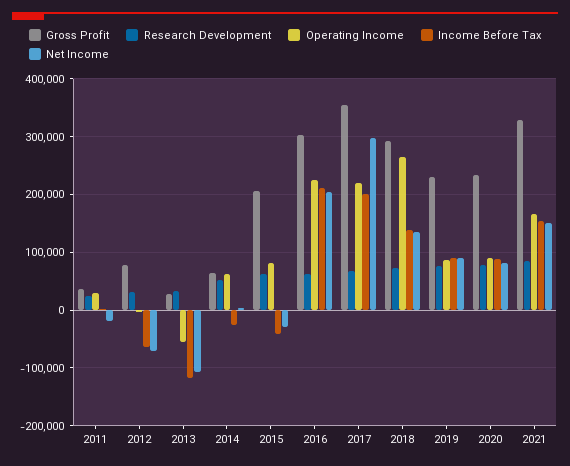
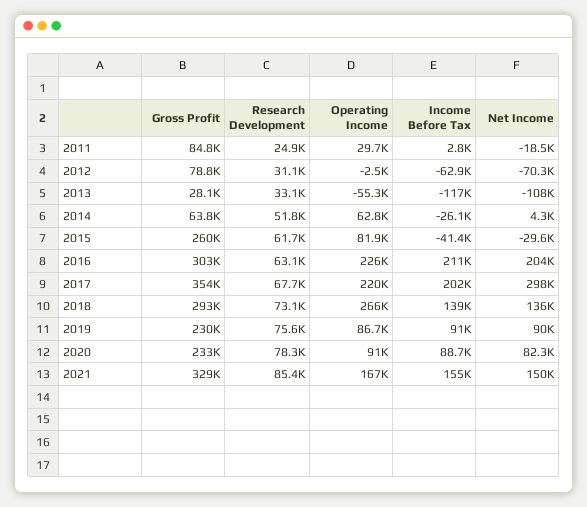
  {
    "Gross Profit": {
-     "2011": 40000,
+     "2011": 84800,
      "2012": 78800,
      "2013": 28100,
      "2014": 63800,
-     "2015": 200000,
+     "2015": 260000,
      "2016": 303000,
      "2017": 354000,
      "2018": 293000,
      "2019": 230000,
      "2020": 233000,
      "2021": 329000
    },
    "Research Development": {
      "2011": 24900,
      "2012": 31100,
      "2013": 33100,
      "2014": 51800,
      "2015": 61700,
      "2016": 63100,
      "2017": 67700,
      "2018": 73100,
      "2019": 75600,
      "2020": 78300,
      "2021": 85400
    },
    "Operating Income": {
      "2011": 29700,
      "2012": -2500,
      "2013": -55300,
      "2014": 62800,
      "2015": 81900,
      "2016": 226000,
      "2017": 220000,
      "2018": 266000,
      "2019": 86700,
      "2020": 91000,
      "2021": 167000
    },
    "Income Before Tax": {
      "2011": 2800,
      "2012": -62900,
      "2013": -117000,
      "2014": -26100,
      "2015": -41400,
      "2016": 211000,
      "2017": 202000,
      "2018": 139000,
      "2019": 91000,
      "2020": 88700,
      "2021": 155000
    },
    "Net Income": {
      "2011": -18500,
      "2012": -70300,
      "2013": -108000,
      "2014": 4300,
      "2015": -29600,
      "2016": 204000,
      "2017": 298000,
      "2018": 136000,
      "2019": 90000,
      "2020": 82300,
      "2021": 150000
    }
  }

